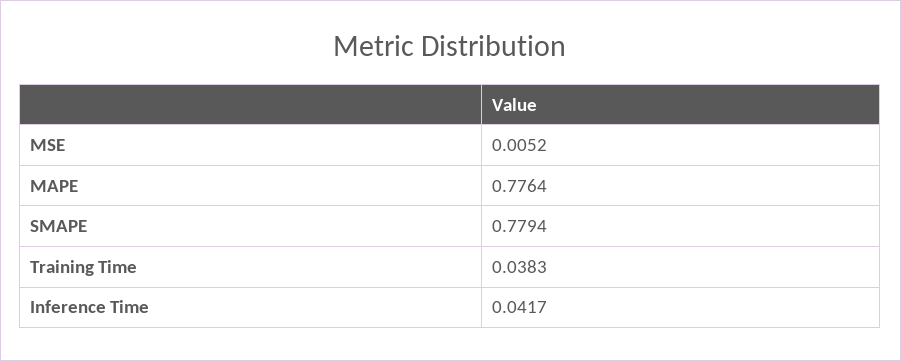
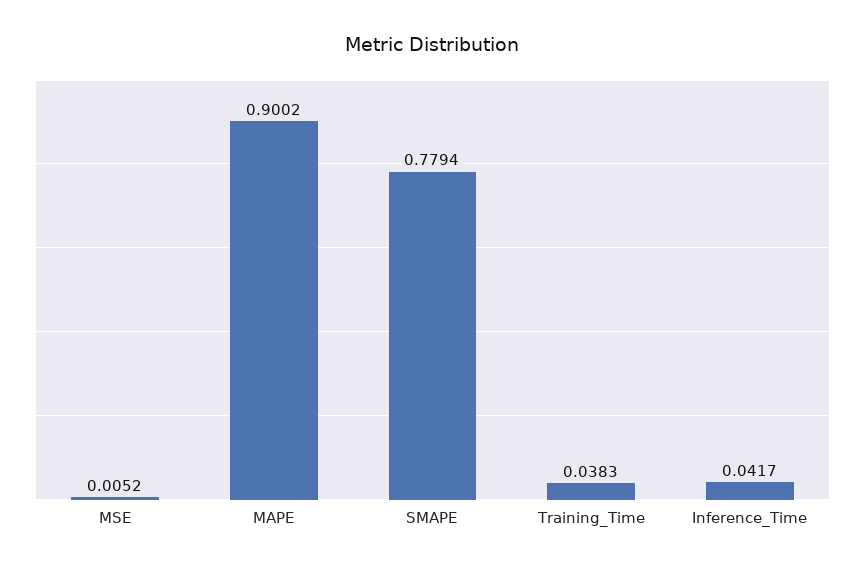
  {
    "MSE": 0.0052,
-   "MAPE": 0.7764,
+   "MAPE": 0.9002,
    "SMAPE": 0.7794,
    "Training Time": 0.0383,
    "Inference Time": 0.0417
  }

